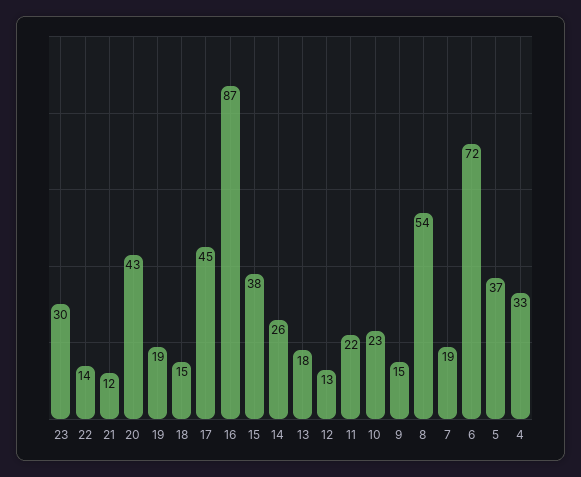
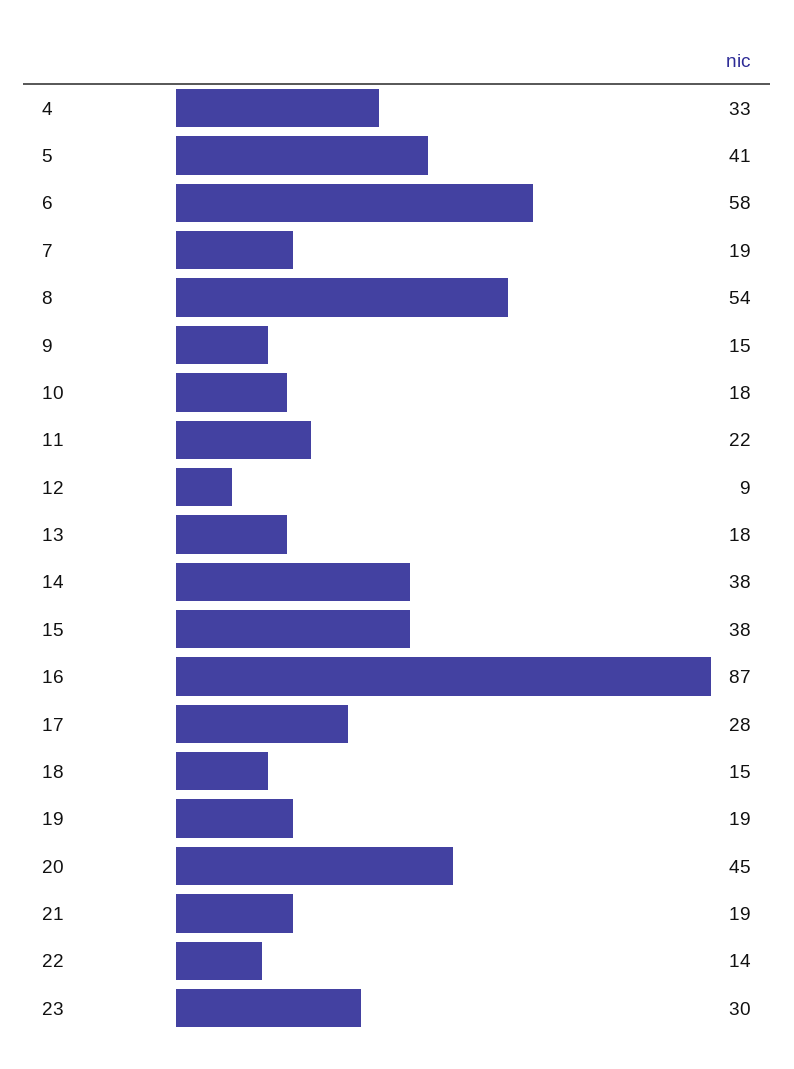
  {
    "23": 30,
    "22": 14,
-   "21": 12,
+   "21": 19,
-   "20": 43,
+   "20": 45,
    "19": 19,
    "18": 15,
-   "17": 45,
+   "17": 28,
    "16": 87,
    "15": 38,
-   "14": 26,
+   "14": 38,
    "13": 18,
-   "12": 13,
+   "12": 9,
    "11": 22,
-   "10": 23,
+   "10": 18,
    "9": 15,
    "8": 54,
    "7": 19,
-   "6": 72,
+   "6": 58,
-   "5": 37,
+   "5": 41,
    "4": 33
  }

